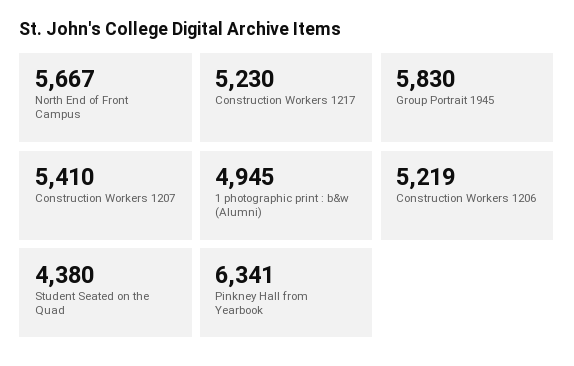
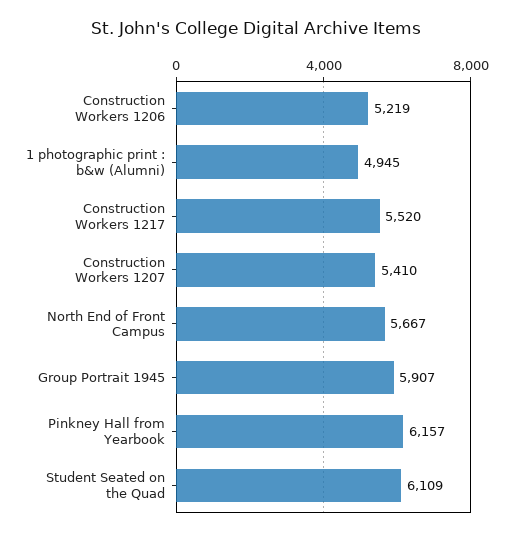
  {
    "North End of Front Campus": 5667,
-   "Construction Workers 1217": 5230,
+   "Construction Workers 1217": 5520,
-   "Group Portrait 1945": 5830,
+   "Group Portrait 1945": 5907,
    "Construction Workers 1207": 5410,
    "1 photographic print : b&w (Alumni)": 4945,
    "Construction Workers 1206": 5219,
-   "Student Seated on the Quad": 4380,
+   "Student Seated on the Quad": 6109,
-   "Pinkney Hall from Yearbook": 6341
+   "Pinkney Hall from Yearbook": 6157
  }

